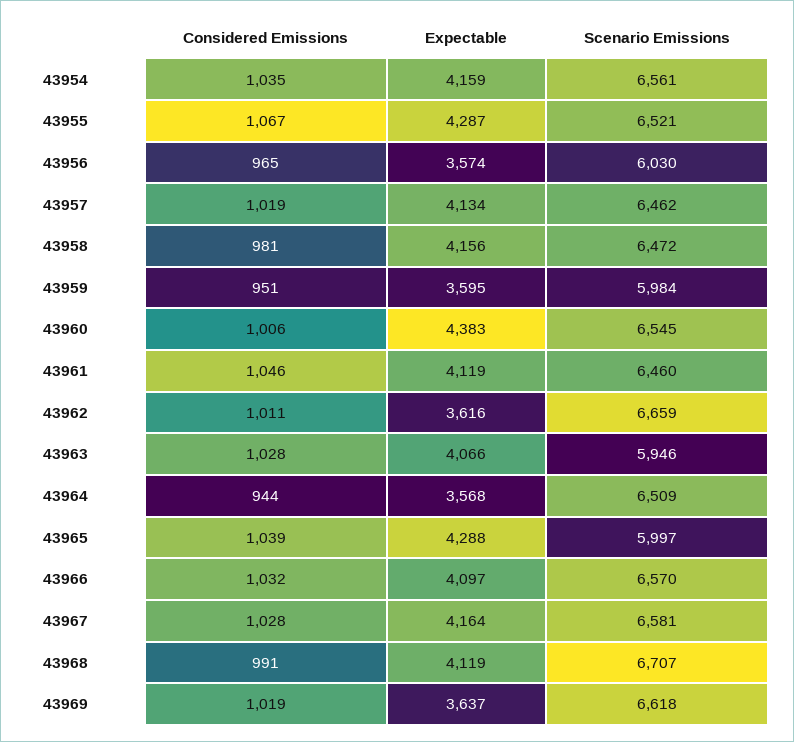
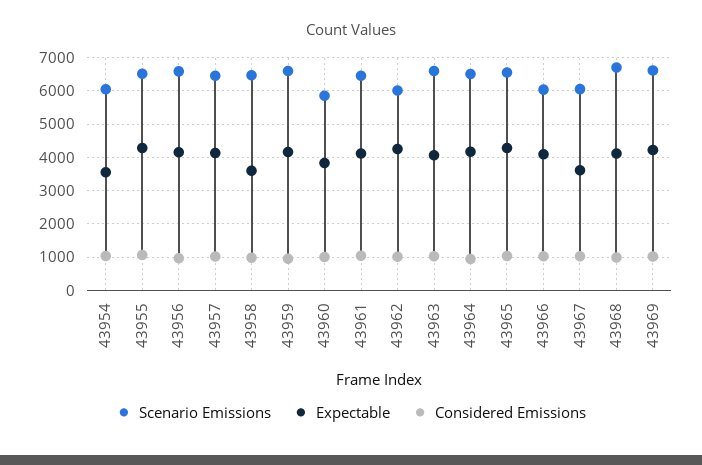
  {
    "Considered Emissions": {
      "43954": 1035,
      "43955": 1067,
      "43956": 965,
      "43957": 1019,
      "43958": 981,
      "43959": 951,
      "43960": 1006,
      "43961": 1046,
      "43962": 1011,
      "43963": 1028,
      "43964": 944,
      "43965": 1039,
      "43966": 1032,
      "43967": 1028,
      "43968": 991,
      "43969": 1019
    },
    "Expectable": {
-     "43954": 4159,
+     "43954": 3600,
      "43955": 4287,
-     "43956": 3574,
+     "43956": 4200,
      "43957": 4134,
-     "43958": 4156,
+     "43958": 3600,
-     "43959": 3595,
+     "43959": 4200,
-     "43960": 4383,
+     "43960": 3800,
      "43961": 4119,
-     "43962": 3616,
+     "43962": 4200,
      "43963": 4066,
-     "43964": 3568,
+     "43964": 4200,
      "43965": 4288,
      "43966": 4097,
-     "43967": 4164,
+     "43967": 3600,
      "43968": 4119,
-     "43969": 3637
+     "43969": 4200
    },
    "Scenario Emissions": {
-     "43954": 6561,
+     "43954": 6000,
      "43955": 6521,
-     "43956": 6030,
+     "43956": 6600,
      "43957": 6462,
      "43958": 6472,
-     "43959": 5984,
+     "43959": 6600,
-     "43960": 6545,
+     "43960": 5800,
      "43961": 6460,
-     "43962": 6659,
+     "43962": 6000,
-     "43963": 5946,
+     "43963": 6600,
      "43964": 6509,
-     "43965": 5997,
+     "43965": 6600,
-     "43966": 6570,
+     "43966": 6000,
-     "43967": 6581,
+     "43967": 6000,
      "43968": 6707,
      "43969": 6618
    }
  }

